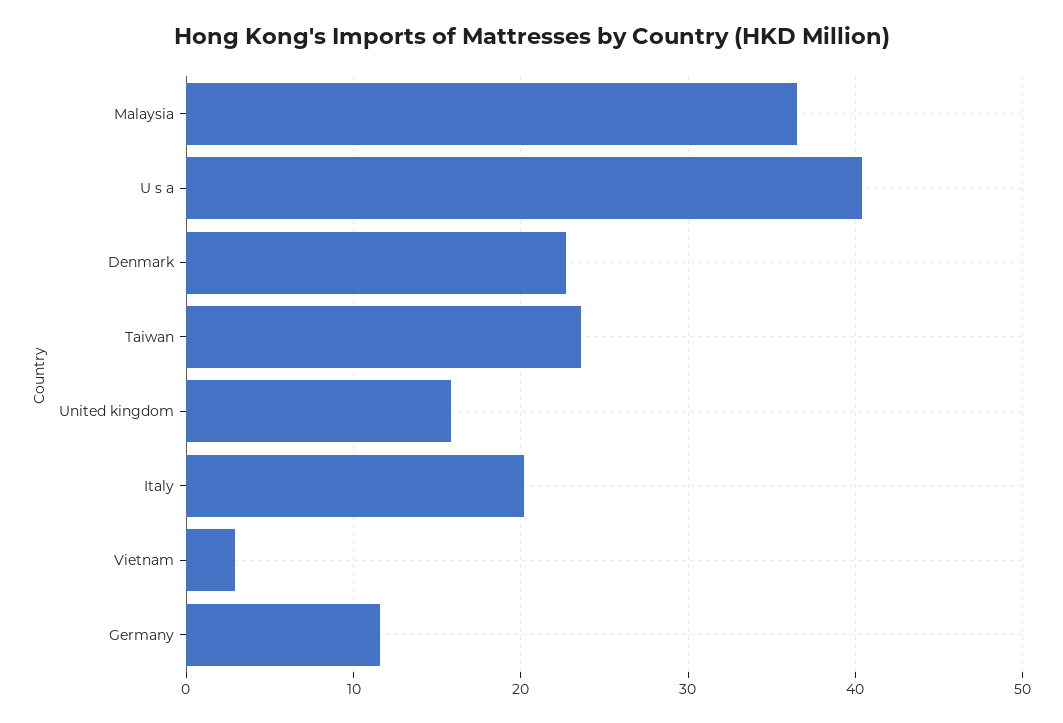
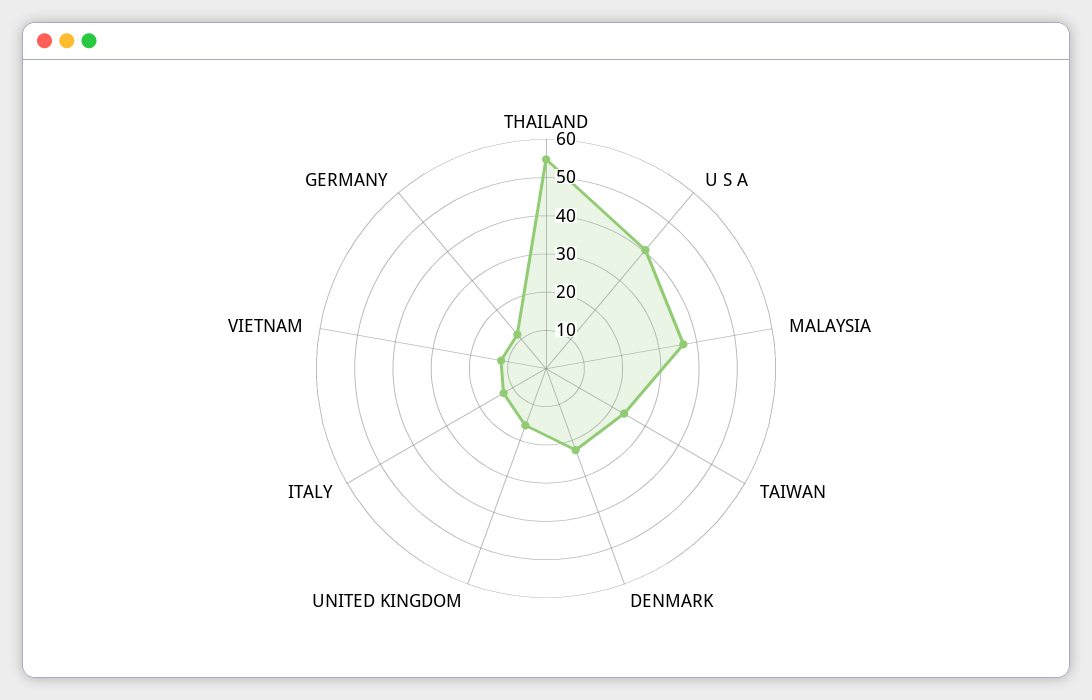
  {
    "Malaysia": 37,
    "U s a": 40,
    "Denmark": 23,
    "Taiwan": 24,
    "United kingdom": 16,
-   "Italy": 20,
+   "Italy": 12.5,
-   "Vietnam": 3,
+   "Vietnam": 12.5,
-   "Germany": 12
+   "Germany": 12,
+   "THAILAND": 55
  }

